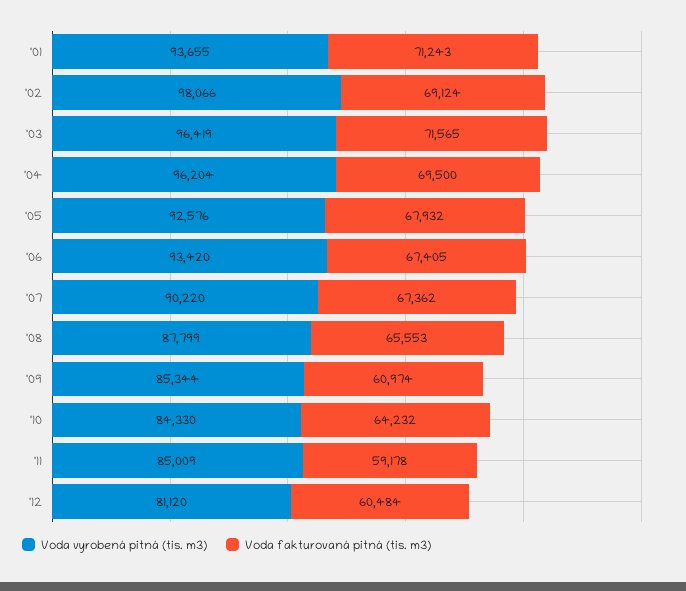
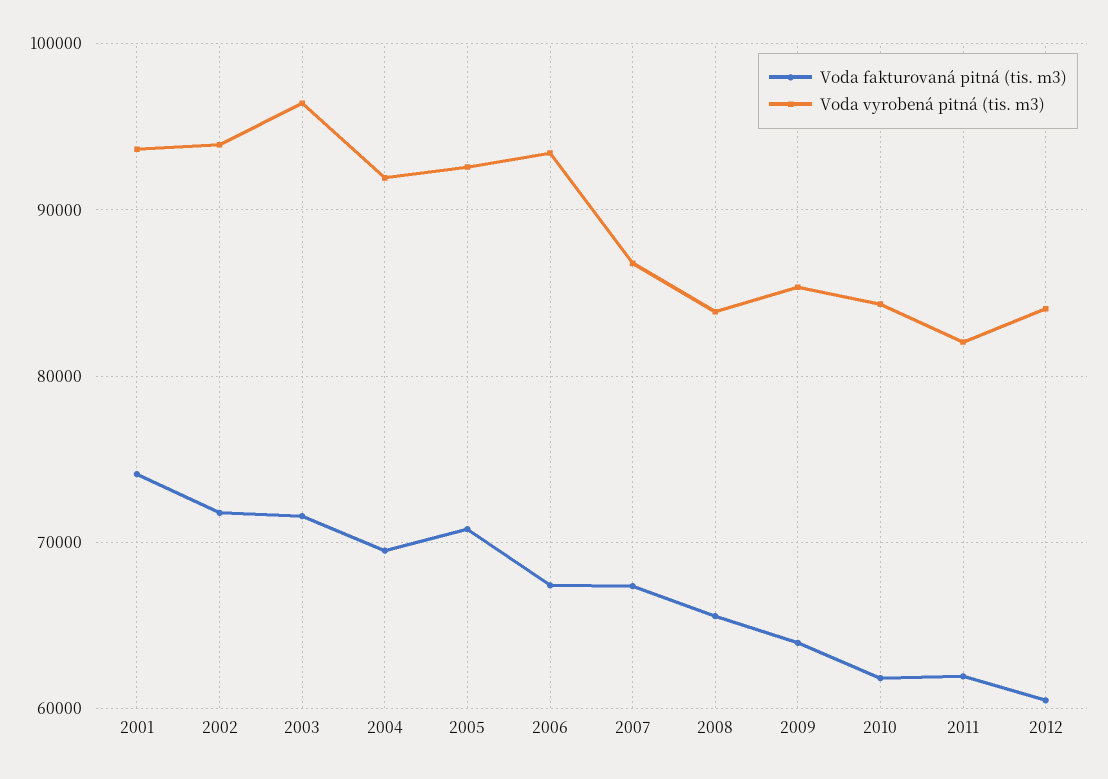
  {
    "Voda vyrobená pitná (tis. m3)": {
      "'01": 93655,
-     "'02": 98066,
+     "'02": 94000,
      "'03": 96419,
-     "'04": 96204,
+     "'04": 92000,
      "'05": 92576,
      "'06": 93420,
-     "'07": 90220,
+     "'07": 87000,
-     "'08": 87799,
+     "'08": 84000,
      "'09": 85344,
      "'10": 84330,
-     "'11": 85009,
+     "'11": 82000,
-     "'12": 81120
+     "'12": 84000
    },
    "Voda fakturovaná pitná (tis. m3)": {
-     "'01": 71243,
+     "'01": 74000,
-     "'02": 69124,
+     "'02": 72000,
      "'03": 71565,
      "'04": 69500,
-     "'05": 67932,
+     "'05": 71000,
      "'06": 67405,
      "'07": 67362,
      "'08": 65553,
-     "'09": 60974,
+     "'09": 64000,
-     "'10": 64232,
+     "'10": 62000,
-     "'11": 59178,
+     "'11": 62000,
      "'12": 60484
    }
  }

